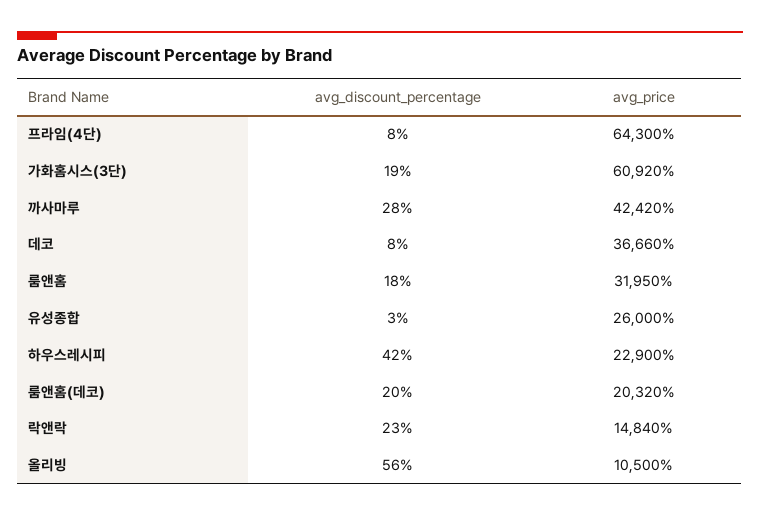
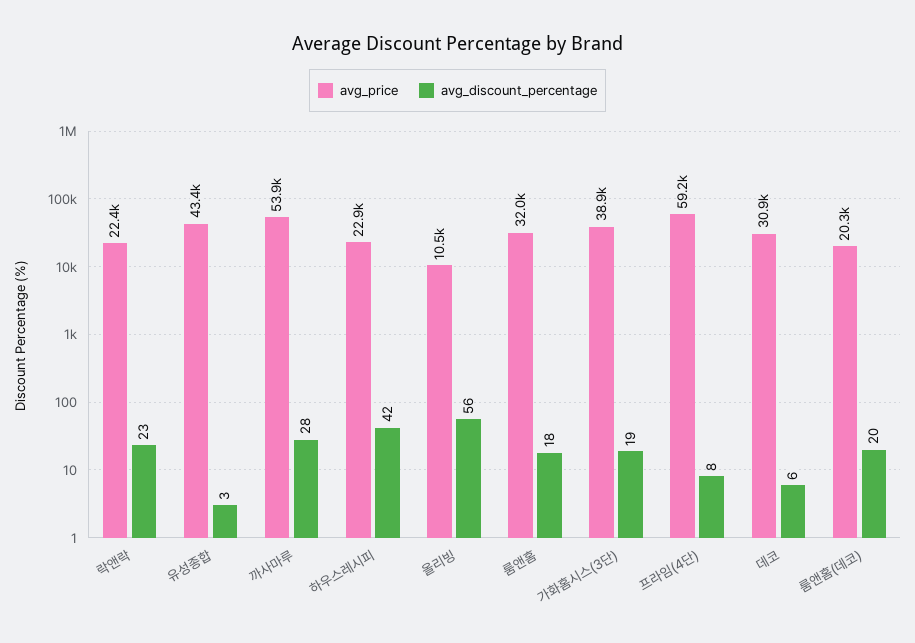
  {
    "avg_discount_percentage": {
      "프라임(4단)": 8,
      "가화홈시스(3단)": 19,
      "까사마루": 28,
-     "데코": 8,
+     "데코": 6,
      "룸앤홈": 18,
      "유성종합": 3,
      "하우스레시피": 42,
      "룸앤홈(데코)": 20,
      "락앤락": 23,
      "올리빙": 56
    },
    "avg_price": {
-     "프라임(4단)": 64300,
+     "프라임(4단)": 59200,
-     "가화홈시스(3단)": 60920,
+     "가화홈시스(3단)": 38900,
-     "까사마루": 42420,
+     "까사마루": 53900,
-     "데코": 36660,
+     "데코": 30900,
      "룸앤홈": 31950,
-     "유성종합": 26000,
+     "유성종합": 43400,
      "하우스레시피": 22900,
      "룸앤홈(데코)": 20320,
-     "락앤락": 14840,
+     "락앤락": 22400,
      "올리빙": 10500
    }
  }

